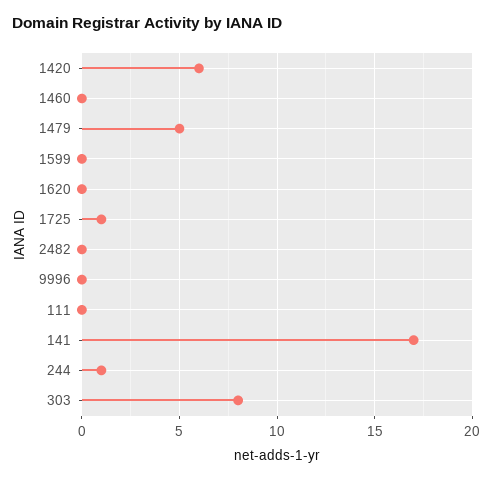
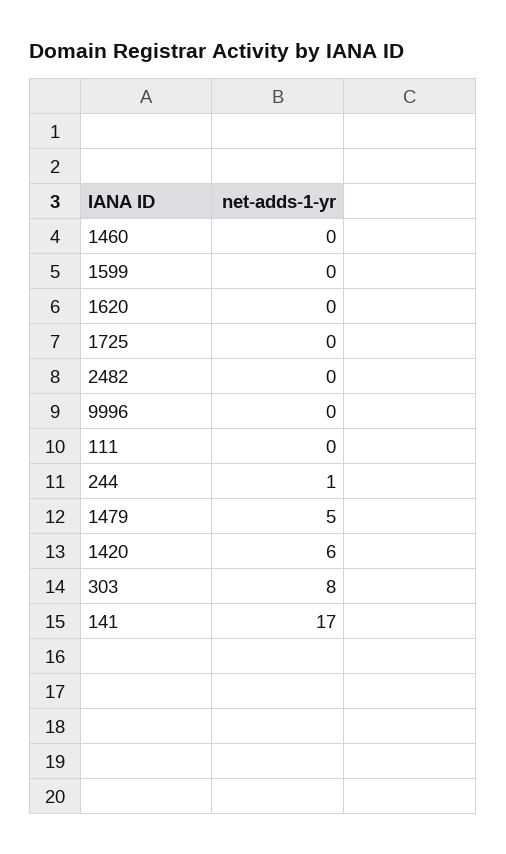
  {
    "1420": 6,
    "1460": 0,
    "1479": 5,
    "1599": 0,
    "1620": 0,
-   "1725": 1,
+   "1725": 0,
    "2482": 0,
    "9996": 0,
    "111": 0,
    "141": 17,
    "244": 1,
    "303": 8
  }

